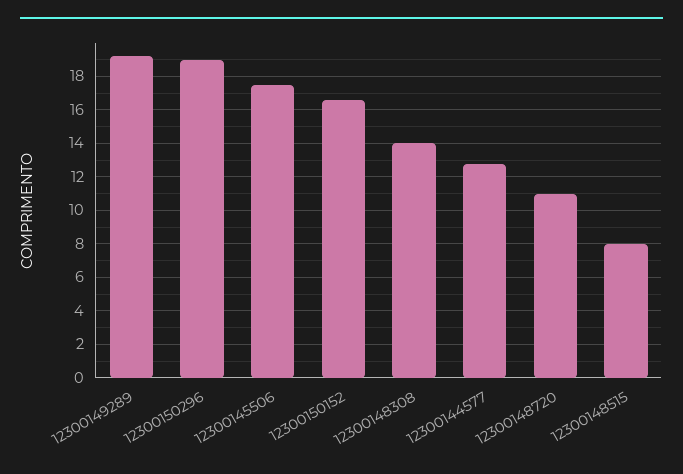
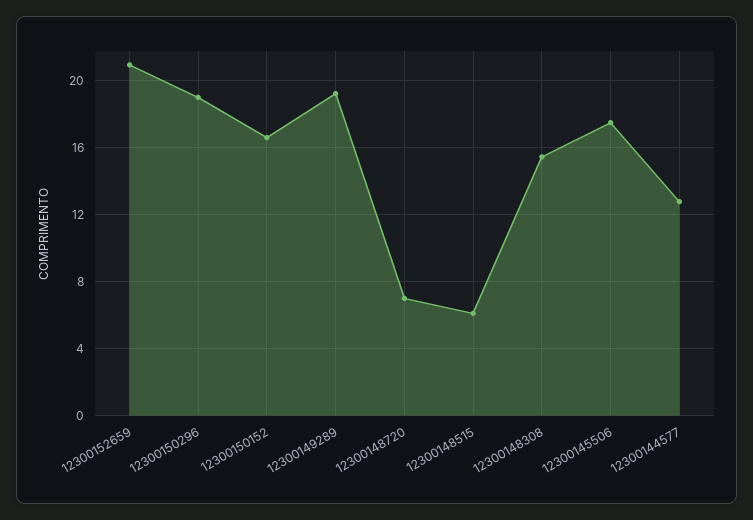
  {
    "12300149289": 19,
    "12300150296": 19,
    "12300145506": 17.5,
    "12300150152": 16.5,
-   "12300148308": 14,
+   "12300148308": 15.5,
    "12300144577": 13,
-   "12300148720": 11,
+   "12300148720": 7,
-   "12300148515": 8
+   "12300148515": 6,
+   "12300152659": 21
  }

